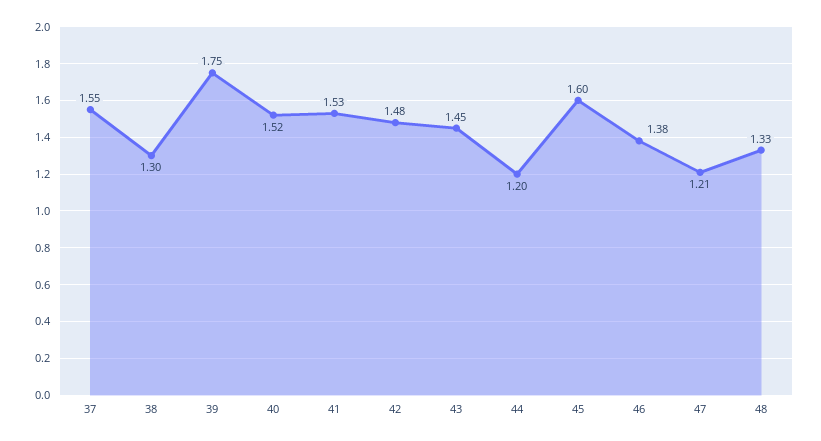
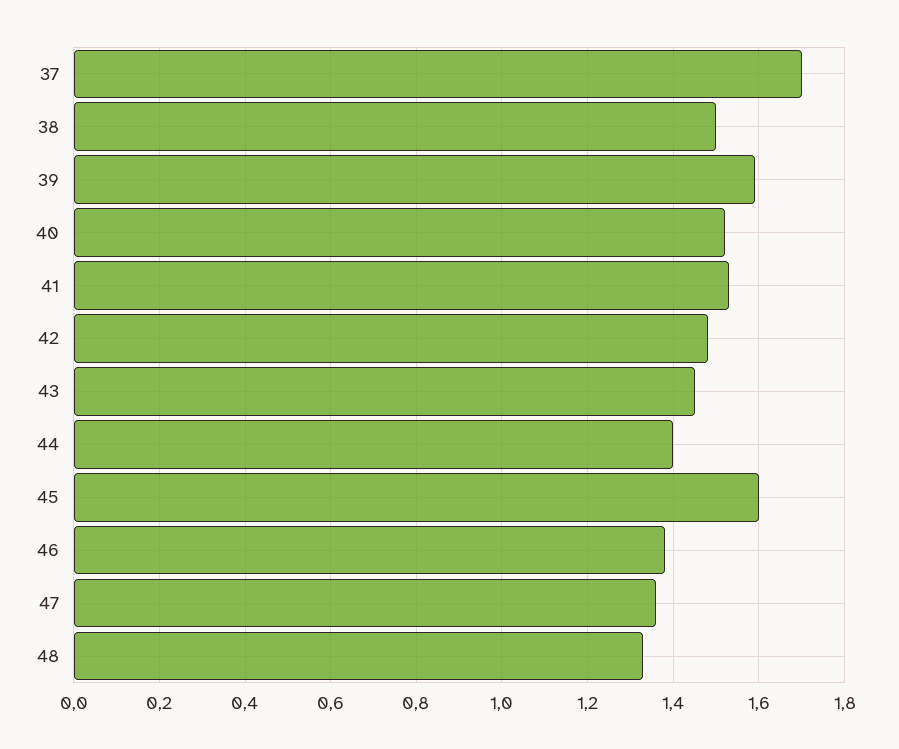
  {
-   "37": 1.55,
+   "37": 1.7,
-   "38": 1.3,
+   "38": 1.5,
-   "39": 1.75,
+   "39": 1.6,
    "40": 1.52,
    "41": 1.53,
    "42": 1.48,
    "43": 1.45,
-   "44": 1.2,
+   "44": 1.4,
    "45": 1.6,
    "46": 1.38,
-   "47": 1.21,
+   "47": 1.35,
    "48": 1.33
  }

